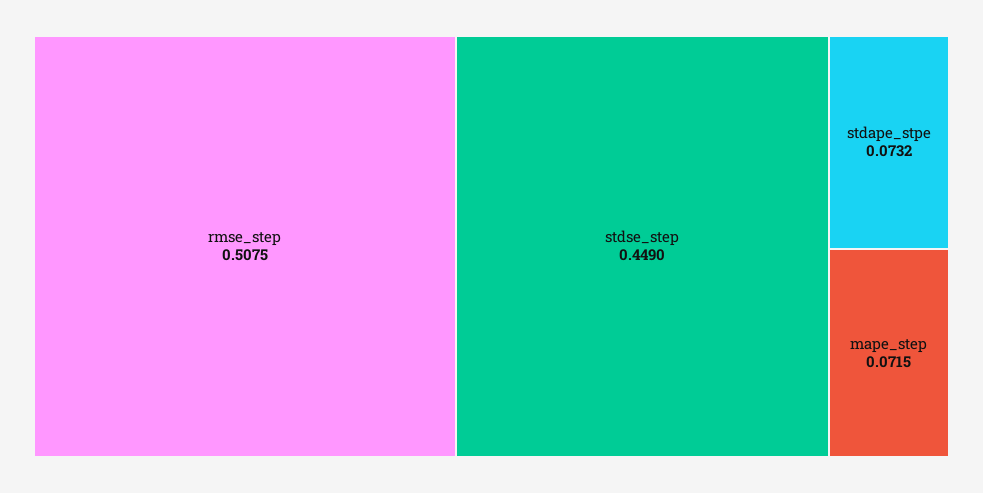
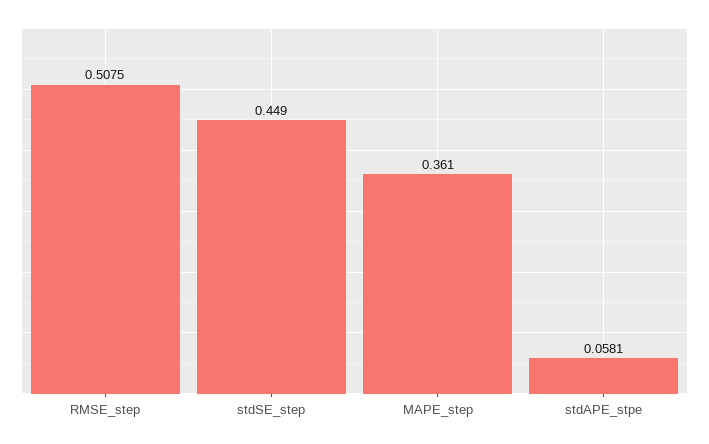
  {
    "rmse_step": 0.5075,
    "stdse_step": 0.449,
-   "stdape_stpe": 0.0732,
+   "stdape_stpe": 0.0581,
-   "mape_step": 0.0715
+   "mape_step": 0.361
  }

